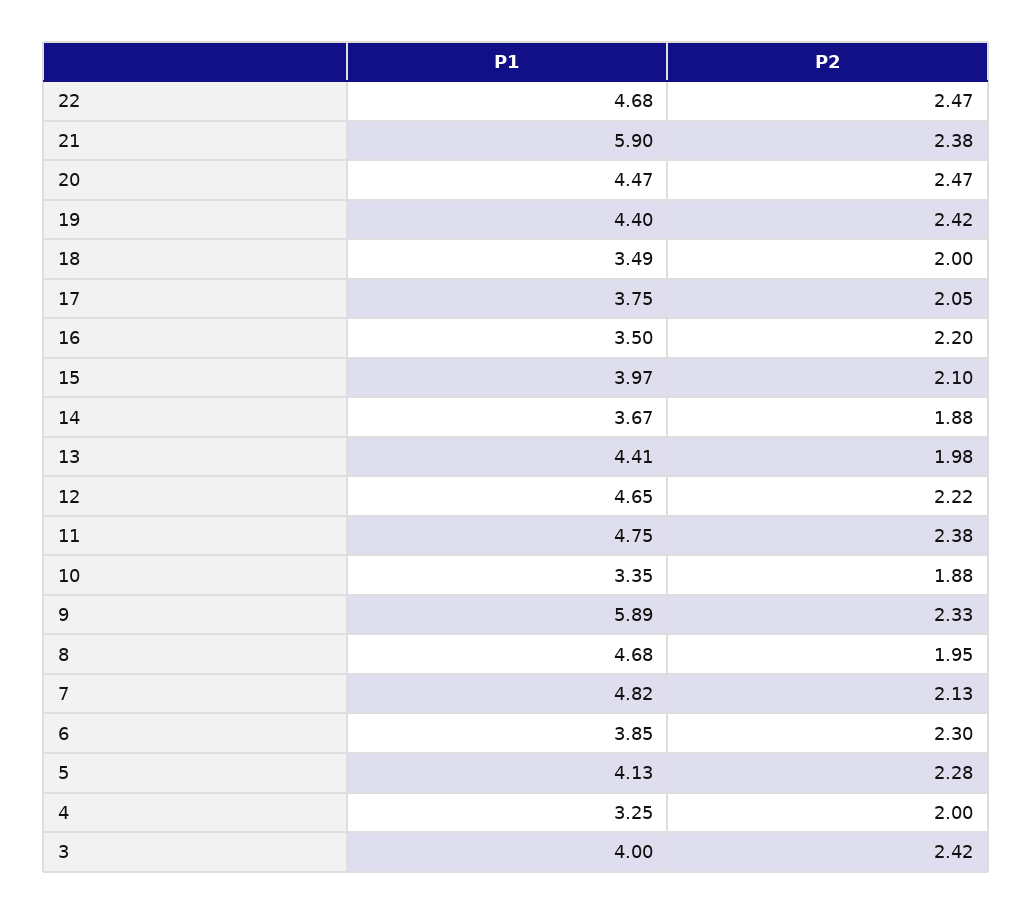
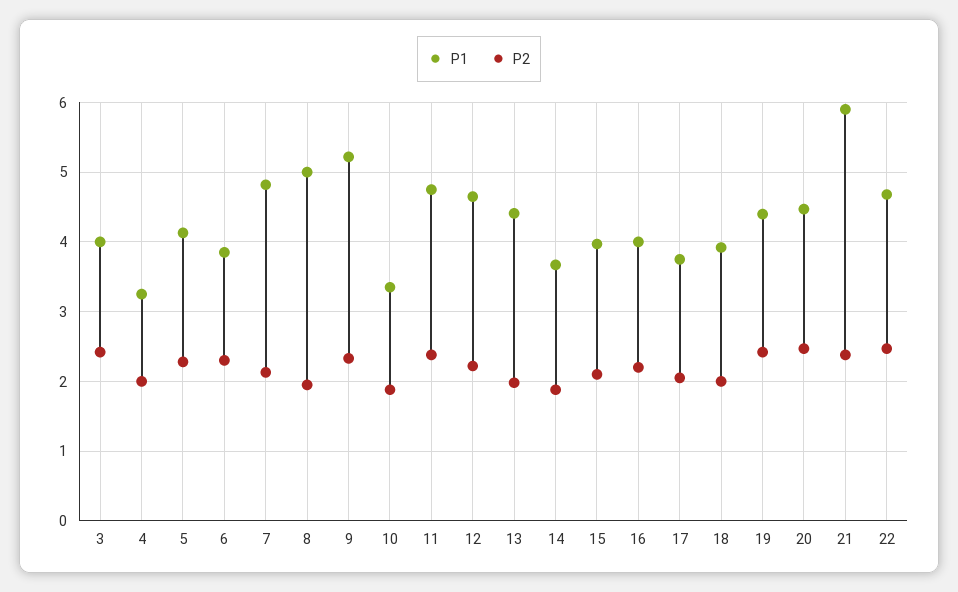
  {
    "P1": {
      "22": 4.68,
      "21": 5.9,
      "20": 4.47,
      "19": 4.4,
-     "18": 3.49,
+     "18": 3.9,
      "17": 3.75,
-     "16": 3.5,
+     "16": 4,
      "15": 3.97,
      "14": 3.67,
      "13": 4.41,
      "12": 4.65,
      "11": 4.75,
      "10": 3.35,
-     "9": 5.89,
+     "9": 5.2,
-     "8": 4.68,
+     "8": 5,
      "7": 4.82,
      "6": 3.85,
      "5": 4.13,
      "4": 3.25,
      "3": 4
    },
    "P2": {
      "22": 2.47,
      "21": 2.38,
      "20": 2.47,
      "19": 2.42,
      "18": 2,
      "17": 2.05,
      "16": 2.2,
      "15": 2.1,
      "14": 1.88,
      "13": 1.98,
      "12": 2.22,
      "11": 2.38,
      "10": 1.88,
      "9": 2.33,
      "8": 1.95,
      "7": 2.13,
      "6": 2.3,
      "5": 2.28,
      "4": 2,
      "3": 2.42
    }
  }

